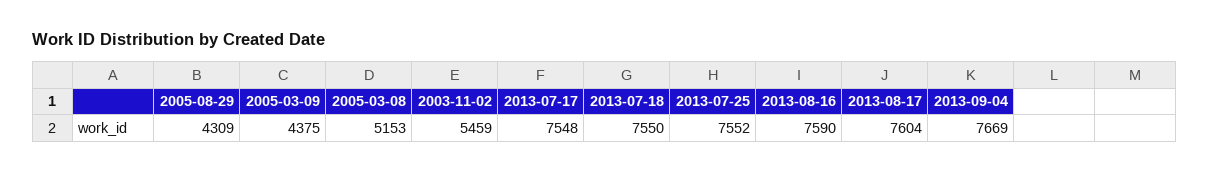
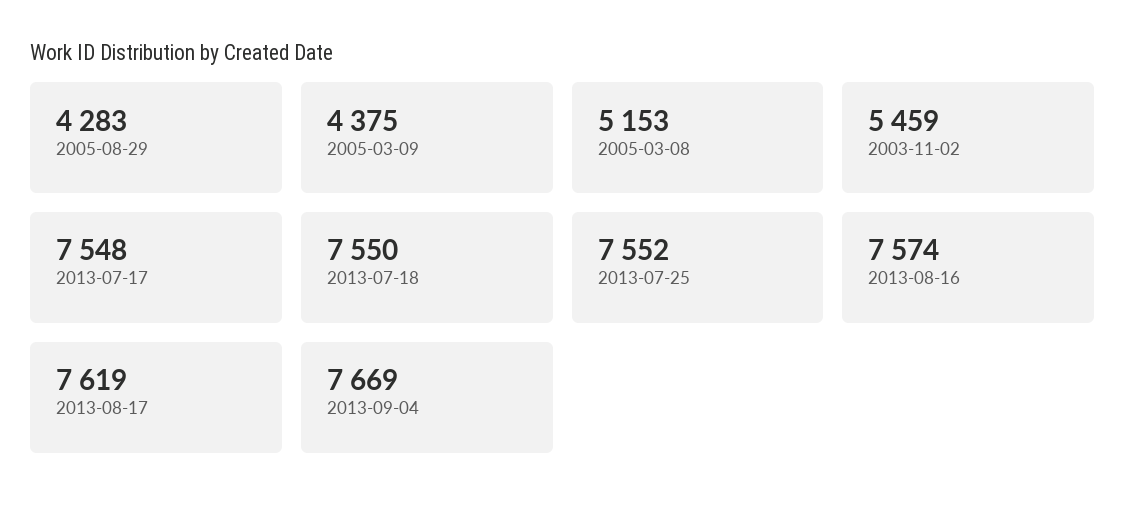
  {
-   "2005-08-29": 4309,
+   "2005-08-29": 4283,
    "2005-03-09": 4375,
    "2005-03-08": 5153,
    "2003-11-02": 5459,
    "2013-07-17": 7548,
    "2013-07-18": 7550,
    "2013-07-25": 7552,
-   "2013-08-16": 7590,
+   "2013-08-16": 7574,
-   "2013-08-17": 7604,
+   "2013-08-17": 7619,
    "2013-09-04": 7669
  }

